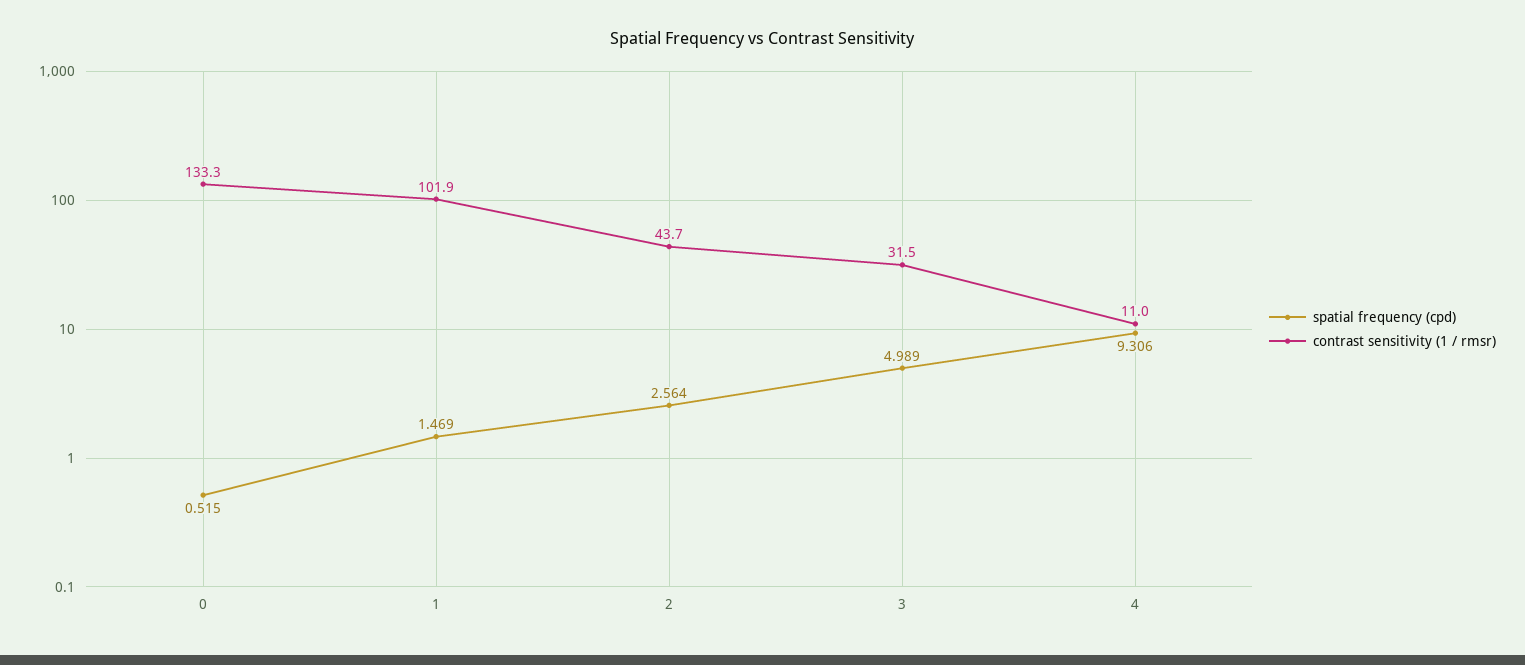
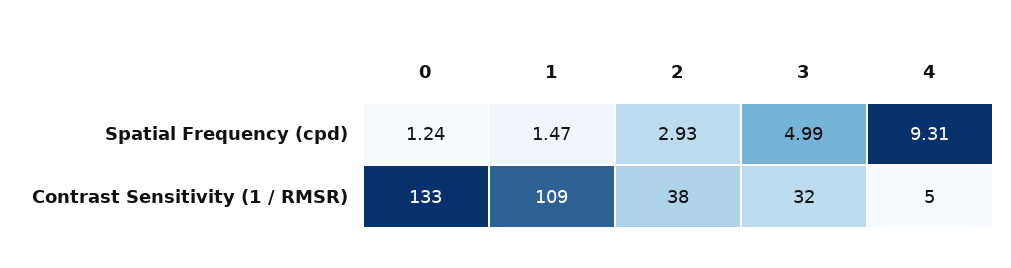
  {
    "spatial frequency (cpd)": {
-     "0": 0.515,
+     "0": 1.24,
      "1": 1.469,
-     "2": 2.564,
+     "2": 2.93,
      "3": 4.989,
      "4": 9.306
    },
    "contrast sensitivity (1 / rmsr)": {
      "0": 133.3,
-     "1": 101.9,
+     "1": 109,
-     "2": 43.7,
+     "2": 38,
      "3": 31.5,
-     "4": 11
+     "4": 5
    }
  }

